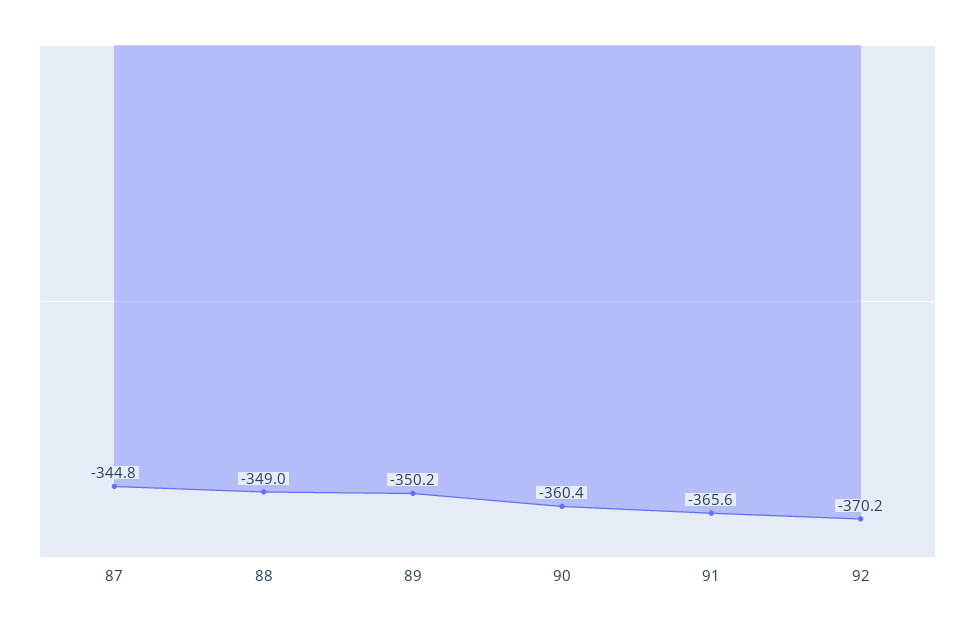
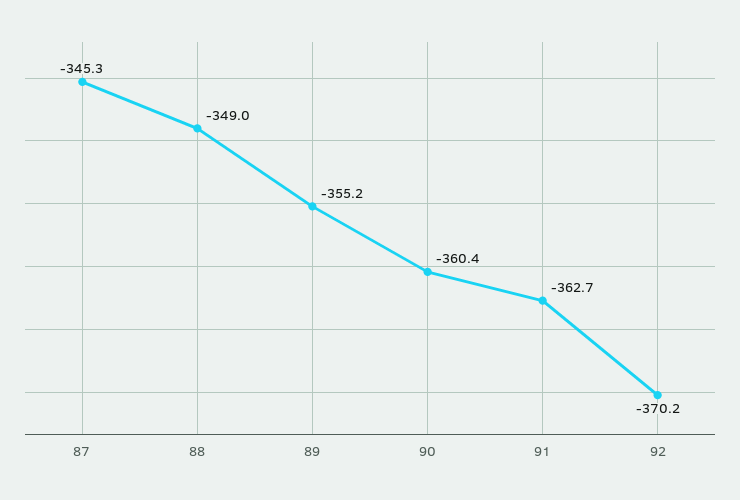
  {
-   "87": -344.8,
+   "87": -345.3,
    "88": -349,
-   "89": -350.2,
+   "89": -355.2,
    "90": -360.4,
-   "91": -365.6,
+   "91": -362.7,
    "92": -370.2
  }

